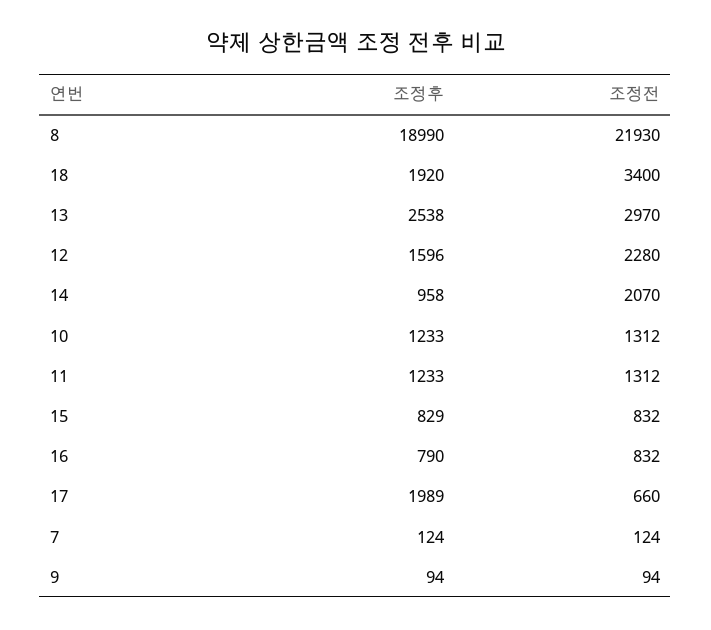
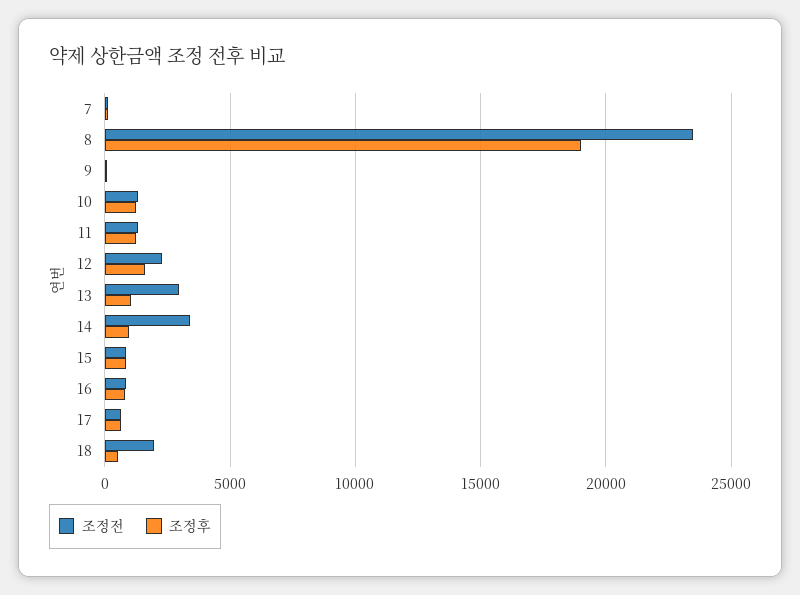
  {
    "조정후": {
      "8": 18990,
-     "18": 1920,
+     "18": 500,
-     "13": 2538,
+     "13": 1000,
      "12": 1596,
      "14": 958,
      "10": 1233,
      "11": 1233,
      "15": 829,
      "16": 790,
-     "17": 1989,
+     "17": 500,
      "7": 124,
      "9": 94
    },
    "조정전": {
-     "8": 21930,
+     "8": 23500,
-     "18": 3400,
+     "18": 2000,
      "13": 2970,
      "12": 2280,
-     "14": 2070,
+     "14": 3500,
      "10": 1312,
      "11": 1312,
      "15": 832,
      "16": 832,
      "17": 660,
      "7": 124,
      "9": 94
    }
  }

